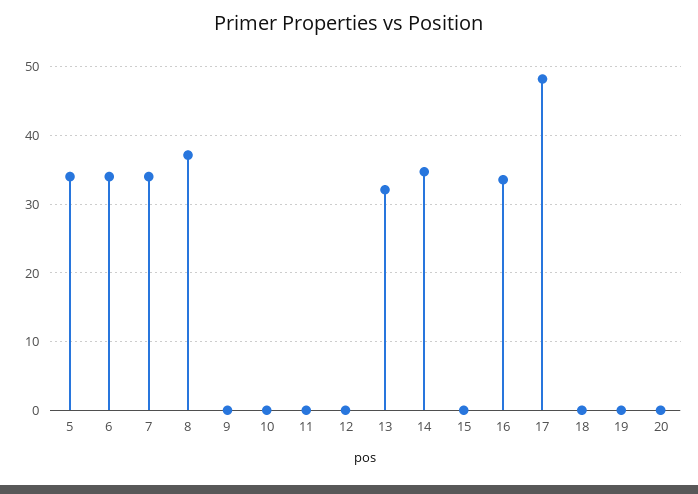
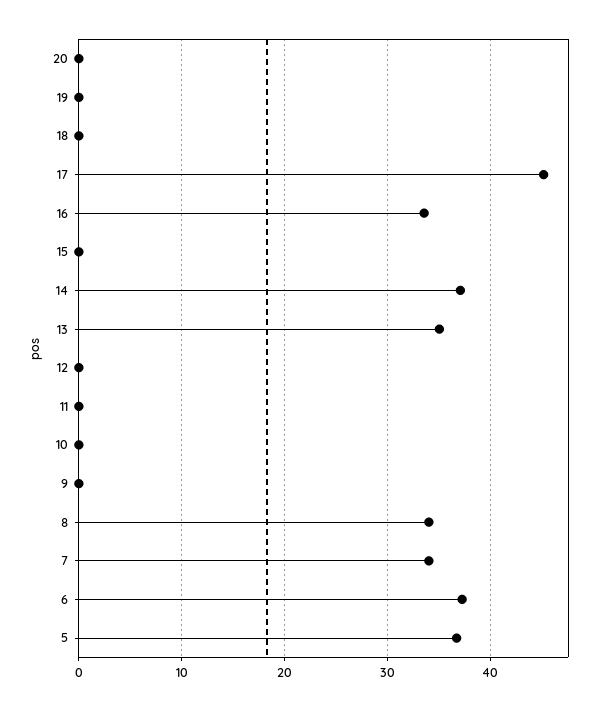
  {
-   "5": 34,
+   "5": 37,
-   "6": 34,
+   "6": 37,
    "7": 34,
-   "8": 37,
+   "8": 34,
    "9": 0,
    "10": 0,
    "11": 0,
    "12": 0,
-   "13": 32,
+   "13": 35,
-   "14": 35,
+   "14": 37,
    "15": 0,
    "16": 34,
-   "17": 48,
+   "17": 45,
    "18": 0,
    "19": 0,
    "20": 0
  }

